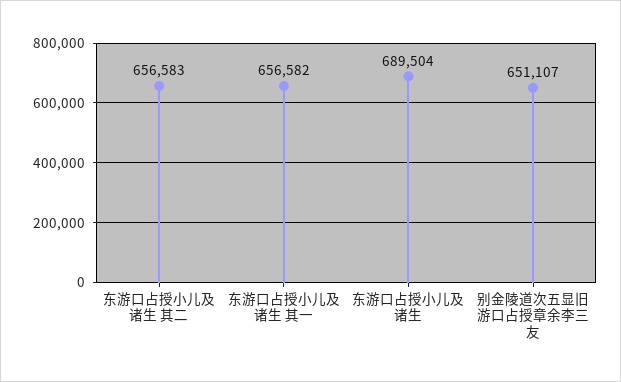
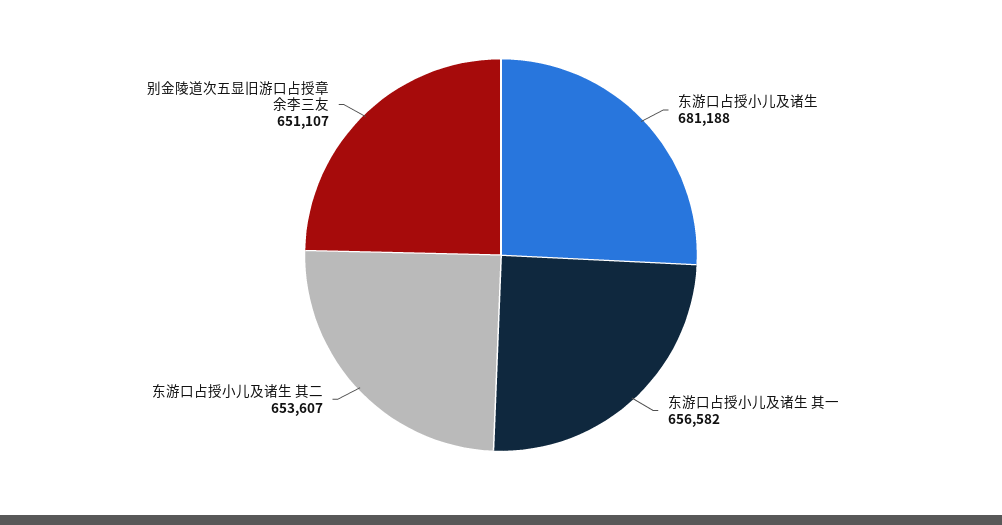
  {
-   "东游口占授小儿及诸生 其二": 656583,
+   "东游口占授小儿及诸生 其二": 653607,
    "东游口占授小儿及诸生 其一": 656582,
-   "东游口占授小儿及诸生": 689504,
+   "东游口占授小儿及诸生": 681188,
    "别金陵道次五显旧游口占授章余李三友": 651107
  }

